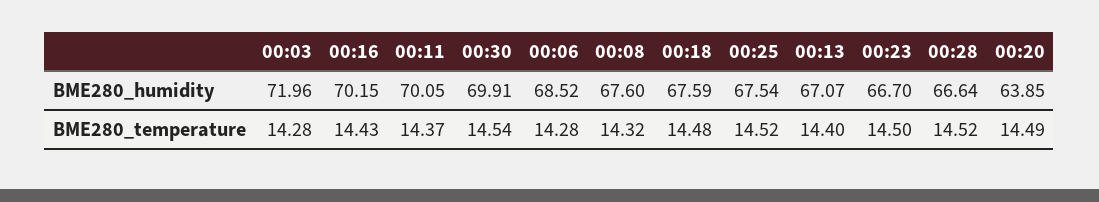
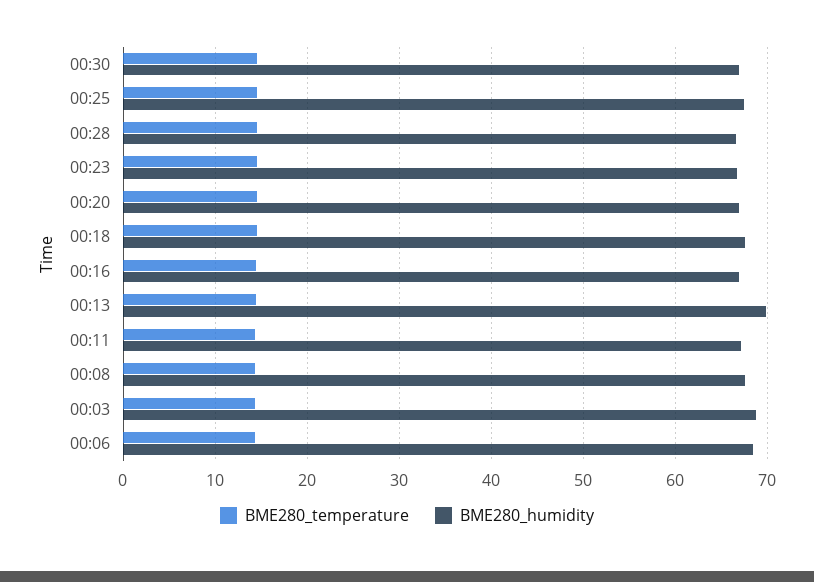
  {
    "BME280_humidity": {
-     "00:03": 71.96,
+     "00:03": 69,
-     "00:16": 70.15,
+     "00:16": 67,
-     "00:11": 70.05,
+     "00:11": 67,
-     "00:30": 69.91,
+     "00:30": 67,
      "00:06": 68.52,
      "00:08": 67.6,
      "00:18": 67.59,
      "00:25": 67.54,
-     "00:13": 67.07,
+     "00:13": 70,
      "00:23": 66.7,
      "00:28": 66.64,
-     "00:20": 63.85
+     "00:20": 67
    },
    "BME280_temperature": {
      "00:03": 14.28,
      "00:16": 14.43,
      "00:11": 14.37,
      "00:30": 14.54,
      "00:06": 14.28,
      "00:08": 14.32,
      "00:18": 14.48,
      "00:25": 14.52,
      "00:13": 14.4,
      "00:23": 14.5,
      "00:28": 14.52,
      "00:20": 14.49
    }
  }

